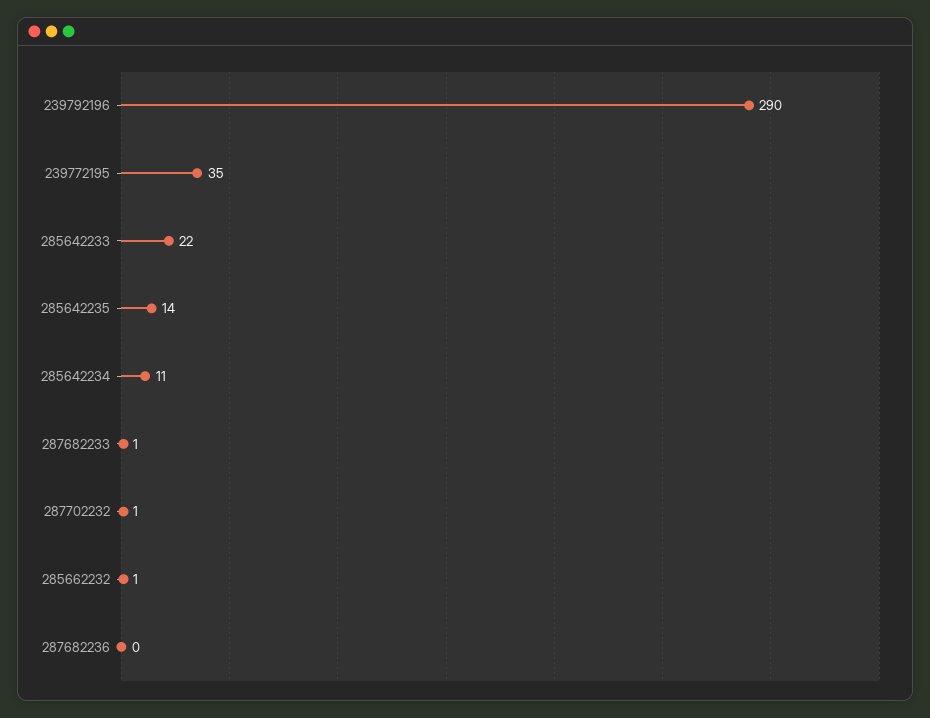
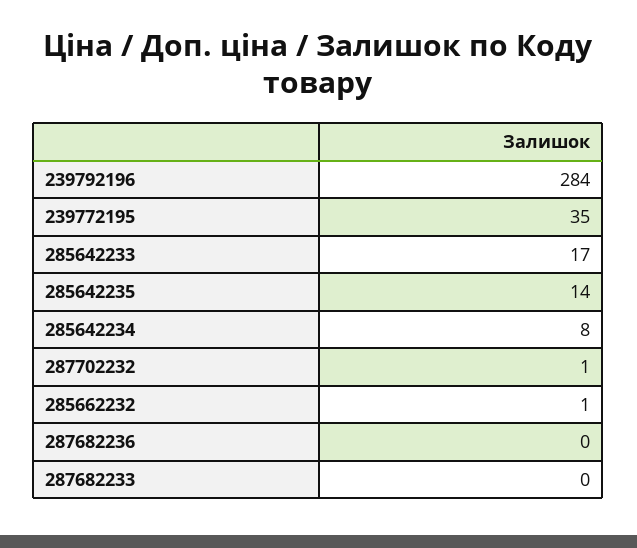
  {
-   "239792196": 290,
+   "239792196": 284,
    "239772195": 35,
-   "285642233": 22,
+   "285642233": 17,
    "285642235": 14,
-   "285642234": 11,
+   "285642234": 8,
-   "287682233": 1,
+   "287682233": 0,
    "287702232": 1,
    "285662232": 1,
    "287682236": 0
  }

